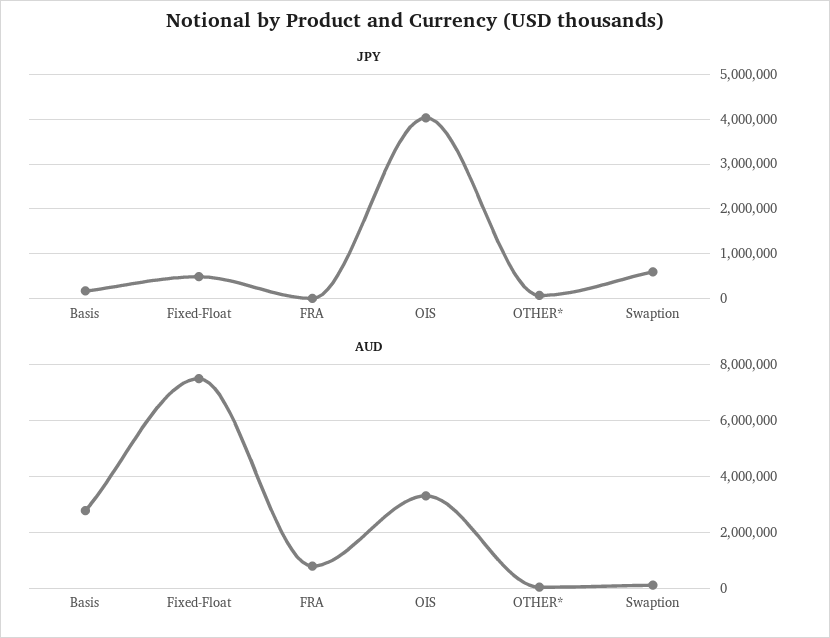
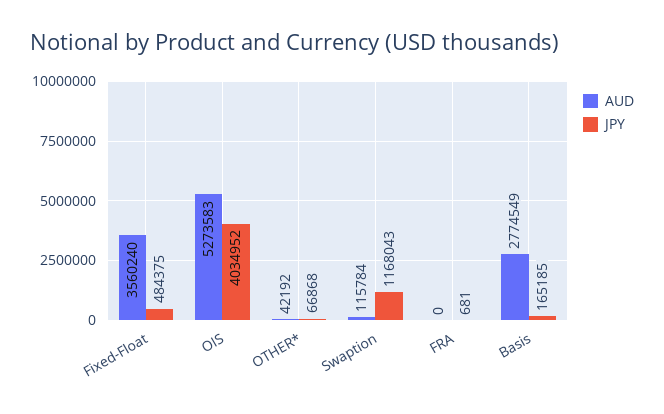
  {
    "JPY": {
      "Basis": 165185,
      "Fixed-Float": 484375,
      "FRA": 681,
      "OIS": 4034952,
      "OTHER*": 66868,
-     "Swaption": 600000
+     "Swaption": 1168043
    },
    "AUD": {
      "Basis": 2774549,
-     "Fixed-Float": 7500000,
+     "Fixed-Float": 3560240,
-     "FRA": 750000,
+     "FRA": 0,
-     "OIS": 3250000,
+     "OIS": 5273583,
      "OTHER*": 42192,
      "Swaption": 115784
    }
  }

